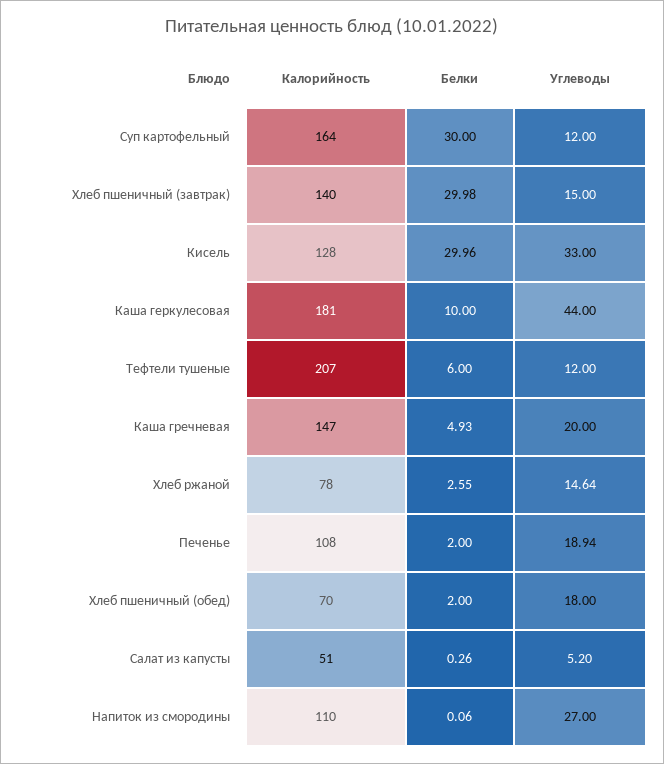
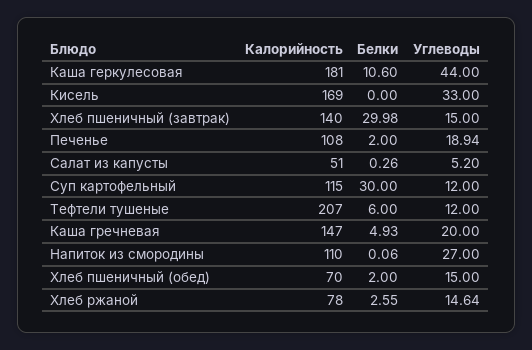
  {
    "Калорийность": {
-     "Суп картофельный": 164,
+     "Суп картофельный": 115,
      "Хлеб пшеничный (завтрак)": 140,
-     "Кисель": 128,
+     "Кисель": 169,
      "Каша геркулесовая": 181,
      "Тефтели тушеные": 207,
      "Каша гречневая": 147,
      "Хлеб ржаной": 78,
      "Печенье": 108,
      "Хлеб пшеничный (обед)": 70,
      "Салат из капусты": 51,
      "Напиток из смородины": 110
    },
    "Белки": {
      "Суп картофельный": 30,
      "Хлеб пшеничный (завтрак)": 29.98,
-     "Кисель": 29.96,
+     "Кисель": 0,
-     "Каша геркулесовая": 10,
+     "Каша геркулесовая": 10.6,
      "Тефтели тушеные": 6,
      "Каша гречневая": 4.93,
      "Хлеб ржаной": 2.55,
      "Печенье": 2,
      "Хлеб пшеничный (обед)": 2,
      "Салат из капусты": 0.26,
      "Напиток из смородины": 0.06
    },
    "Углеводы": {
      "Суп картофельный": 12,
      "Хлеб пшеничный (завтрак)": 15,
      "Кисель": 33,
      "Каша геркулесовая": 44,
      "Тефтели тушеные": 12,
      "Каша гречневая": 20,
      "Хлеб ржаной": 14.64,
      "Печенье": 18.94,
-     "Хлеб пшеничный (обед)": 18,
+     "Хлеб пшеничный (обед)": 15,
      "Салат из капусты": 5.2,
      "Напиток из смородины": 27
    }
  }

